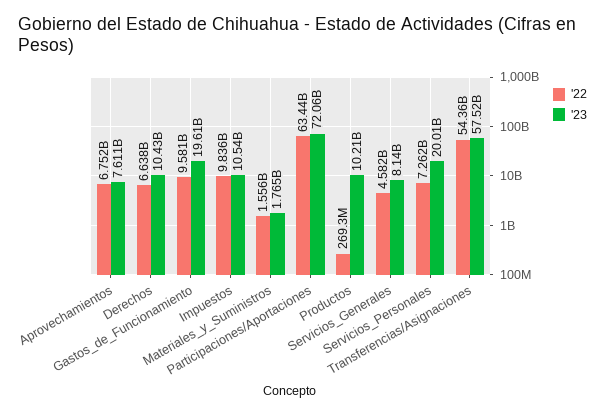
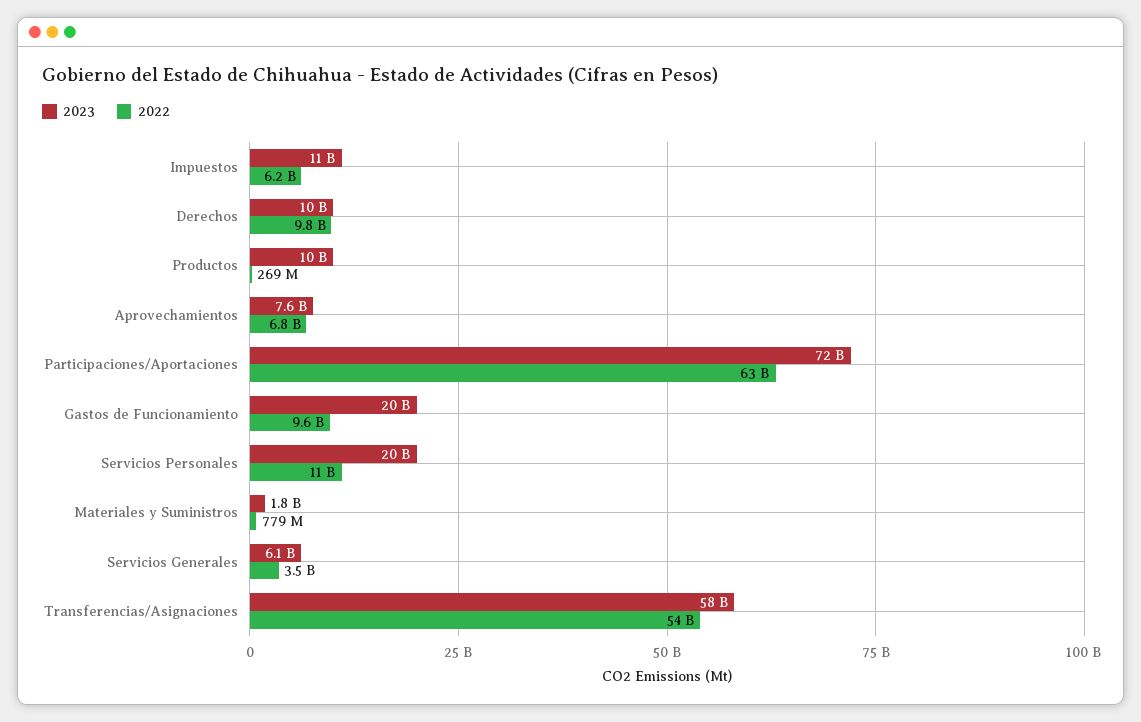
  {
    "'22": {
      "Aprovechamientos": 6752000000,
-     "Derechos": 6638000000,
+     "Derechos": 9800000000,
      "Gastos_de_Funcionamiento": 9581000000,
-     "Impuestos": 9836000000,
+     "Impuestos": 6200000000,
-     "Materiales_y_Suministros": 1556000000,
+     "Materiales_y_Suministros": 779000000,
      "Participaciones/Aportaciones": 63440000000,
      "Productos": 269300000,
-     "Servicios_Generales": 4582000000,
+     "Servicios_Generales": 3500000000,
-     "Servicios_Personales": 7262000000,
+     "Servicios_Personales": 11000000000,
      "Transferencias/Asignaciones": 54360000000
    },
    "'23": {
      "Aprovechamientos": 7611000000,
      "Derechos": 10430000000,
      "Gastos_de_Funcionamiento": 19610000000,
      "Impuestos": 10540000000,
      "Materiales_y_Suministros": 1765000000,
      "Participaciones/Aportaciones": 72060000000,
      "Productos": 10210000000,
-     "Servicios_Generales": 8140000000,
+     "Servicios_Generales": 6100000000,
      "Servicios_Personales": 20010000000,
      "Transferencias/Asignaciones": 57520000000
    }
  }

